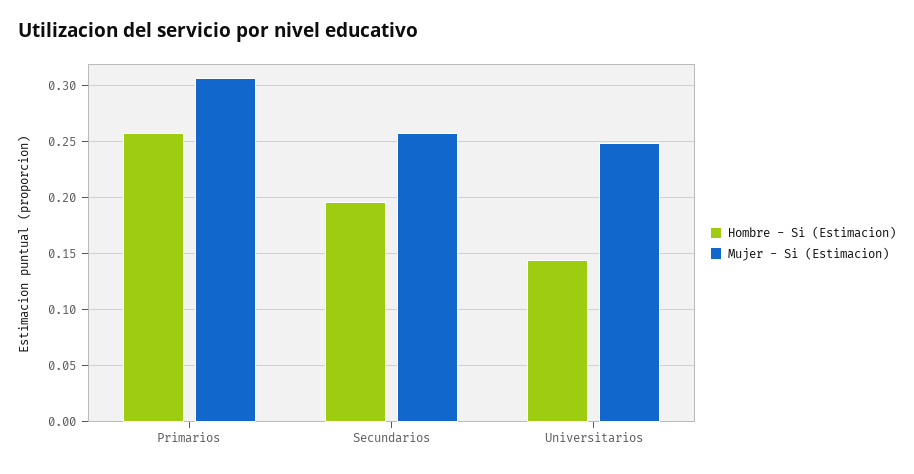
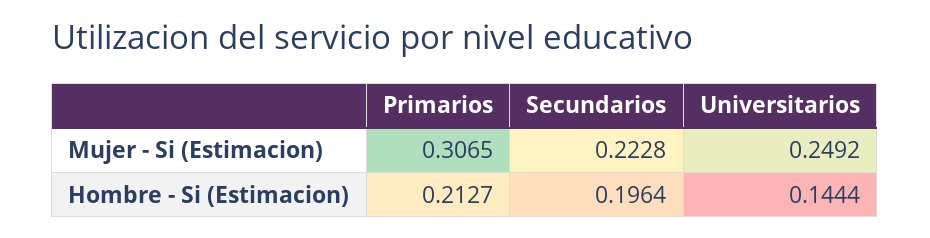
  {
    "Hombre - Si (Estimacion)": {
-     "Primarios": 0.26,
+     "Primarios": 0.2127,
      "Secundarios": 0.1964,
      "Universitarios": 0.1444
    },
    "Mujer - Si (Estimacion)": {
      "Primarios": 0.3065,
-     "Secundarios": 0.26,
+     "Secundarios": 0.2228,
      "Universitarios": 0.2492
    }
  }

